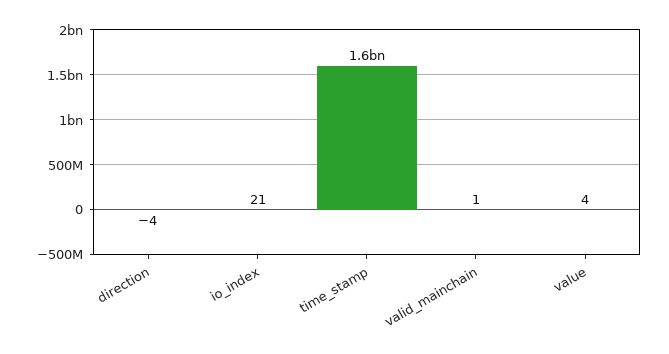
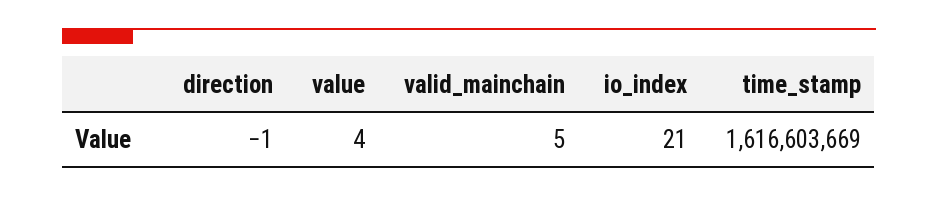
  {
-   "direction": -4,
+   "direction": -1,
    "io_index": 21,
    "time_stamp": 1616603669,
-   "valid_mainchain": 1,
+   "valid_mainchain": 5,
    "value": 4
  }

